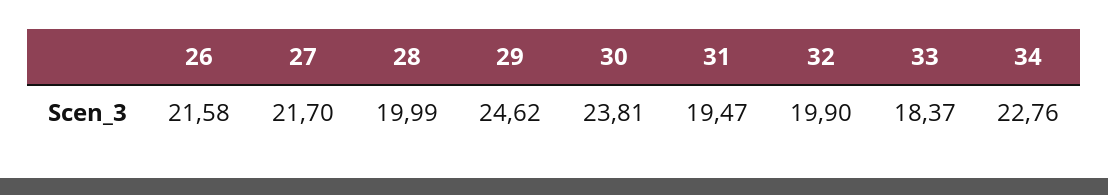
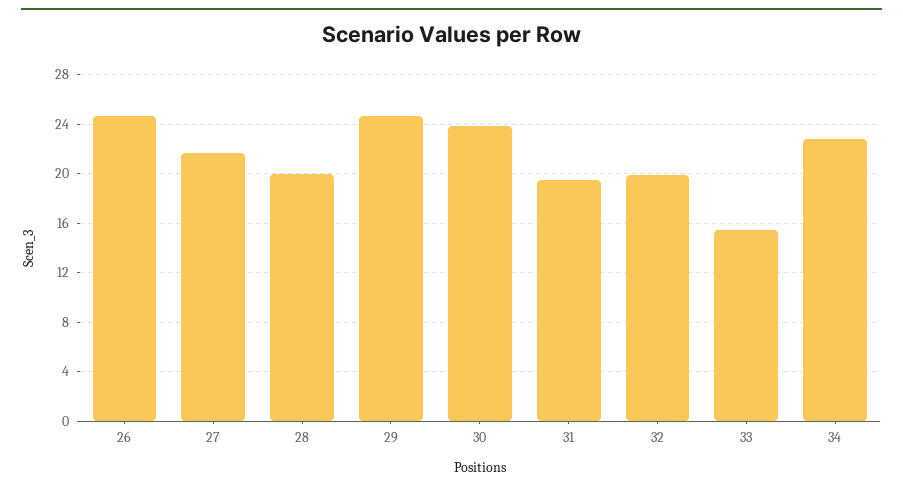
  {
-   "26": 21.58,
+   "26": 24.5,
    "27": 21.7,
    "28": 19.99,
    "29": 24.62,
    "30": 23.81,
    "31": 19.47,
    "32": 19.9,
-   "33": 18.37,
+   "33": 15.5,
    "34": 22.76
  }

